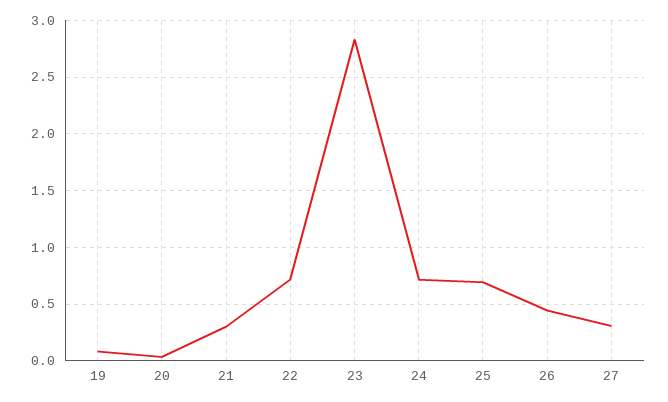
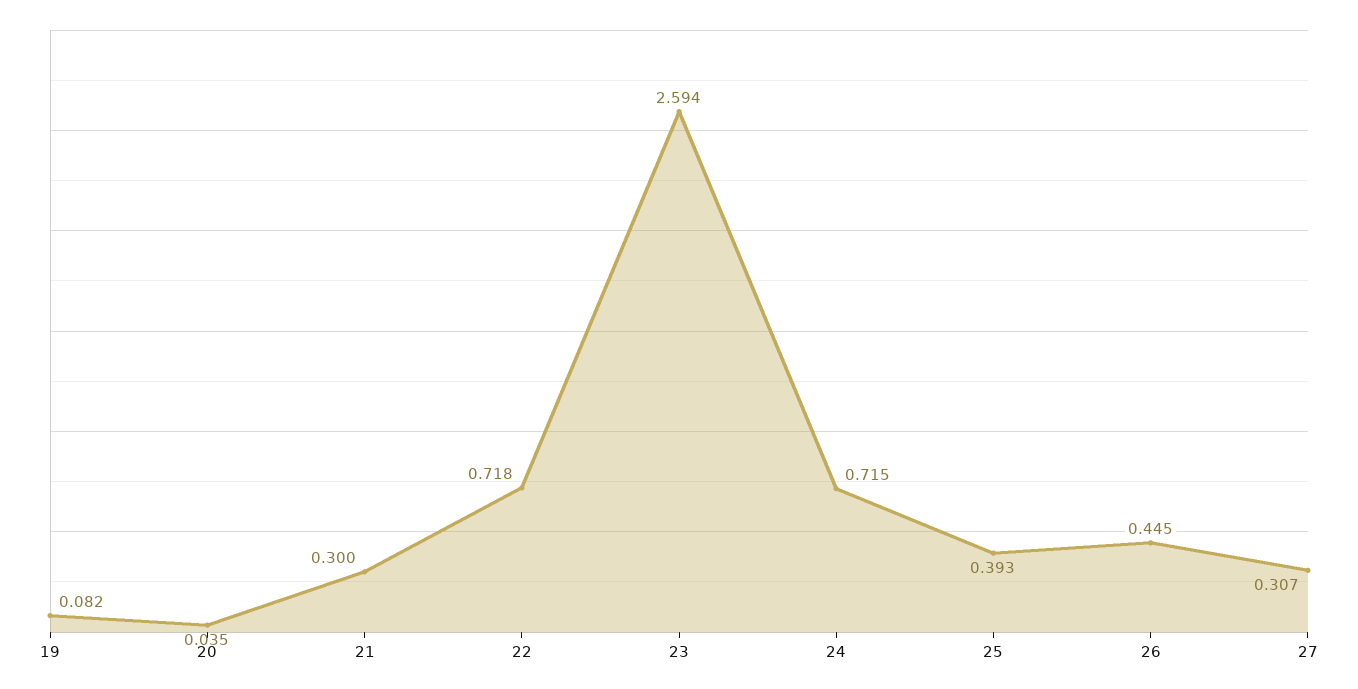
  {
    "19": 0.082,
    "20": 0.035,
    "21": 0.3,
    "22": 0.718,
-   "23": 2.8,
+   "23": 2.594,
    "24": 0.715,
-   "25": 0.7,
+   "25": 0.393,
    "26": 0.445,
    "27": 0.307
  }

